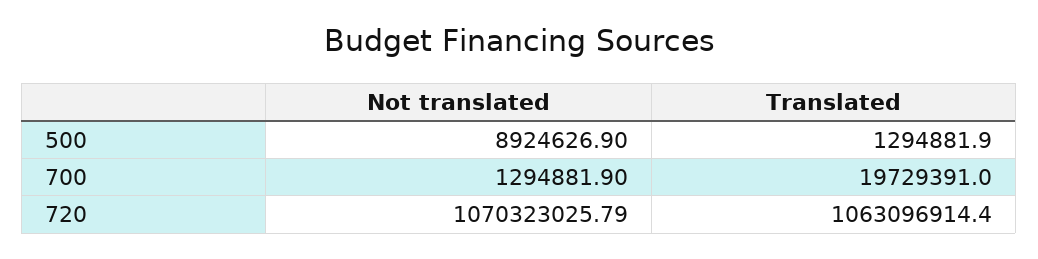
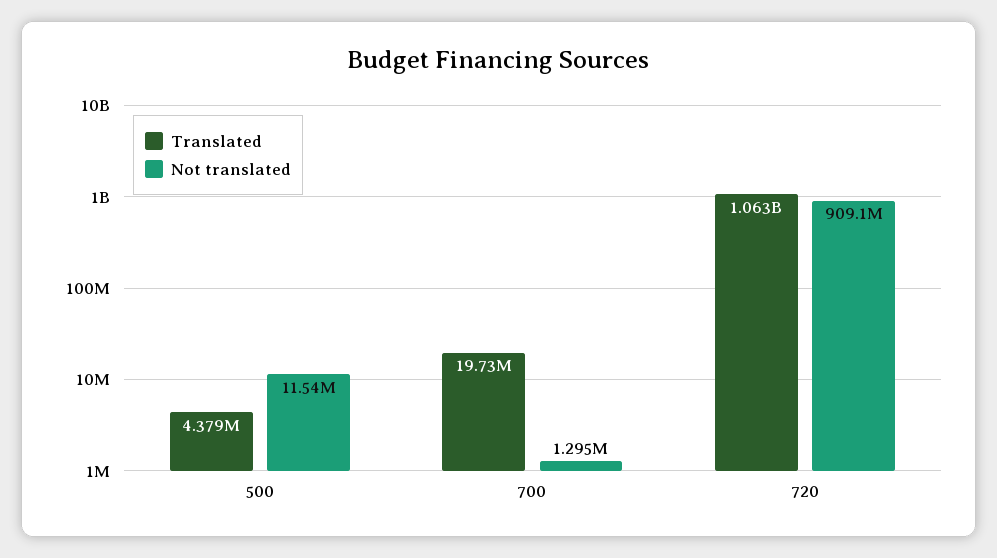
  {
    "Not translated": {
-     "500": 8924626.9,
+     "500": 11540000,
      "700": 1294881.9,
-     "720": 1070323025.79
+     "720": 909100000
    },
    "Translated": {
-     "500": 1294881.9,
+     "500": 4379000,
      "700": 19729391,
      "720": 1063096914.4
    }
  }

